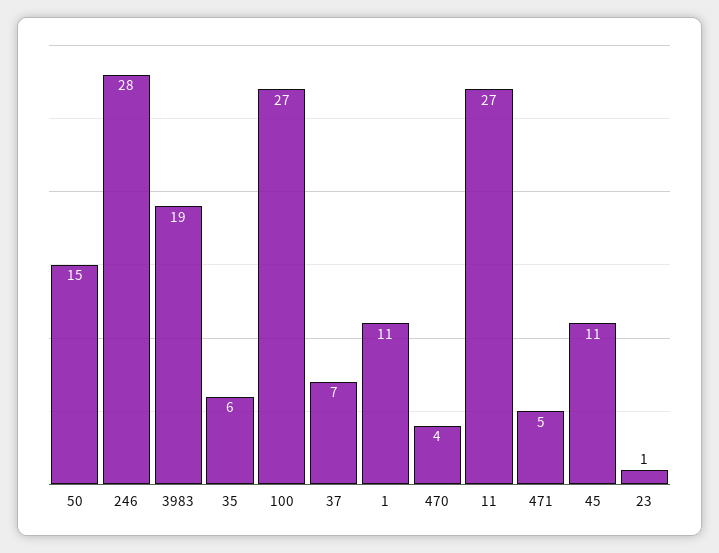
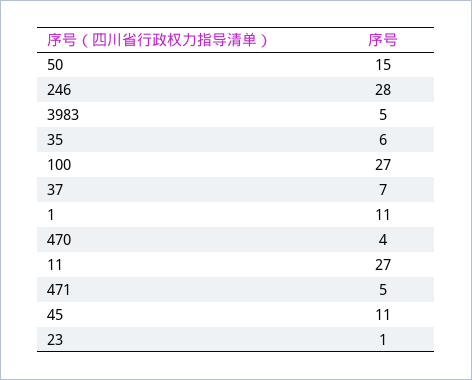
  {
    "50": 15,
    "246": 28,
-   "3983": 19,
+   "3983": 5,
    "35": 6,
    "100": 27,
    "37": 7,
    "1": 11,
    "470": 4,
    "11": 27,
    "471": 5,
    "45": 11,
    "23": 1
  }

